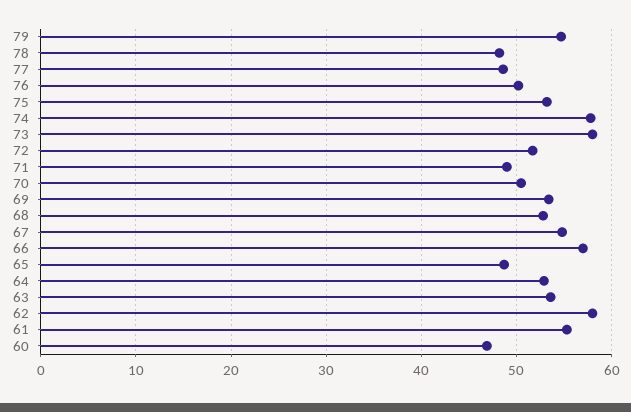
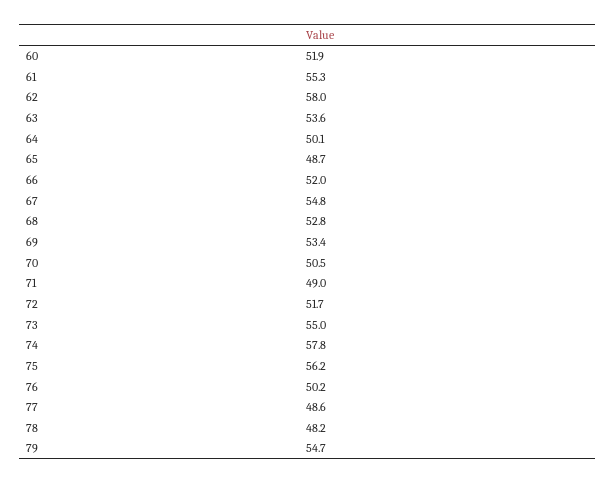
  {
    "79": 54.7,
    "78": 48.2,
    "77": 48.6,
    "76": 50.2,
-   "75": 53,
+   "75": 56.2,
    "74": 57.8,
-   "73": 58,
+   "73": 55,
    "72": 51.7,
    "71": 49,
    "70": 50.5,
    "69": 53.4,
    "68": 52.8,
    "67": 54.8,
-   "66": 57,
+   "66": 52,
    "65": 48.7,
-   "64": 53,
+   "64": 50.1,
    "63": 53.6,
    "62": 58,
    "61": 55.3,
-   "60": 47
+   "60": 51.9
  }

